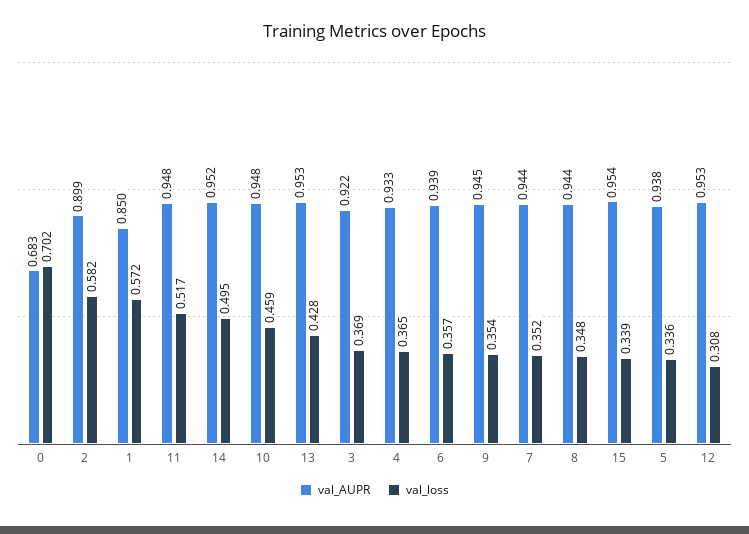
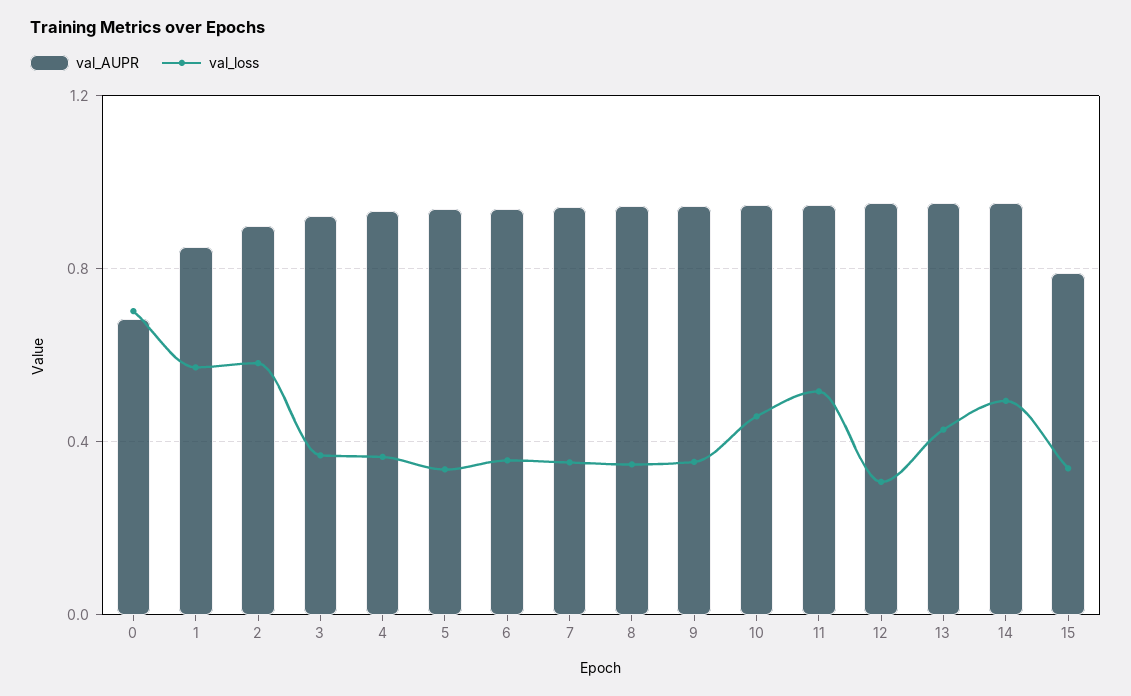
  {
    "val_AUPR": {
      "0": 0.683,
      "2": 0.899,
      "1": 0.85,
      "11": 0.948,
      "14": 0.952,
      "10": 0.948,
      "13": 0.953,
      "3": 0.922,
      "4": 0.933,
      "6": 0.939,
      "9": 0.945,
      "7": 0.944,
      "8": 0.944,
-     "15": 0.954,
+     "15": 0.8,
      "5": 0.938,
      "12": 0.953
    },
    "val_loss": {
      "0": 0.702,
      "2": 0.582,
      "1": 0.572,
      "11": 0.517,
      "14": 0.495,
      "10": 0.459,
      "13": 0.428,
      "3": 0.369,
      "4": 0.365,
      "6": 0.357,
      "9": 0.354,
      "7": 0.352,
      "8": 0.348,
      "15": 0.339,
      "5": 0.336,
      "12": 0.308
    }
  }

